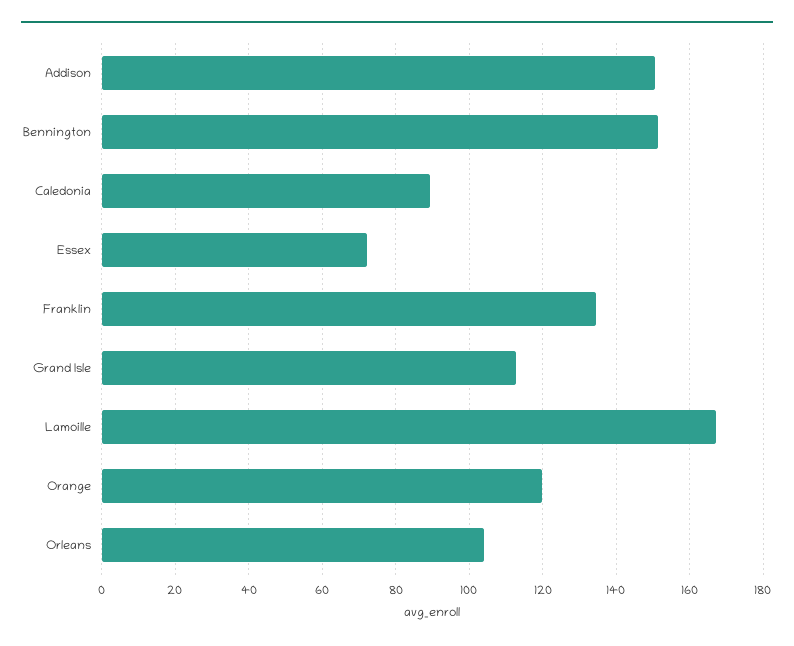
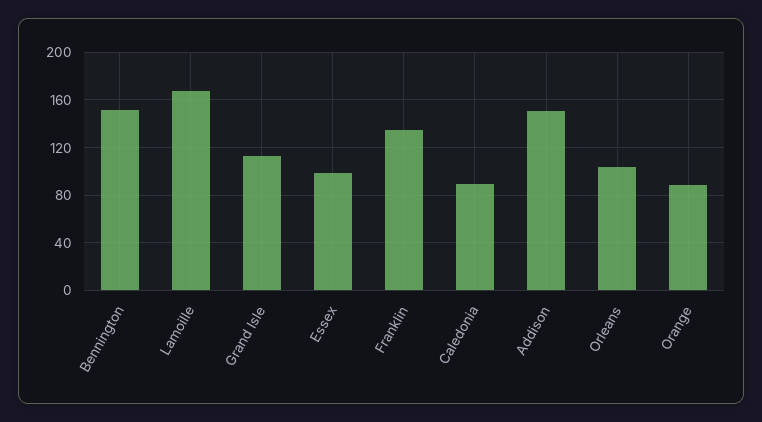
  {
    "Addison": 150,
    "Bennington": 152,
    "Caledonia": 90,
-   "Essex": 72,
+   "Essex": 100,
    "Franklin": 134,
    "Grand Isle": 112,
    "Lamoille": 168,
-   "Orange": 120,
+   "Orange": 90,
    "Orleans": 104
  }

